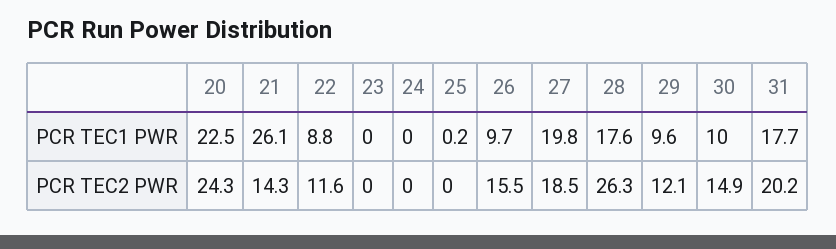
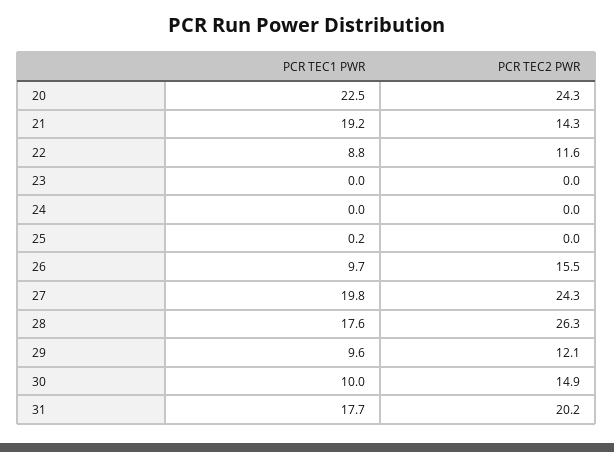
  {
    "20": {
      "PCR TEC1 PWR": 22.5,
      "PCR TEC2 PWR": 24.3
    },
    "21": {
-     "PCR TEC1 PWR": 26.1,
+     "PCR TEC1 PWR": 19.2,
      "PCR TEC2 PWR": 14.3
    },
    "22": {
      "PCR TEC1 PWR": 8.8,
      "PCR TEC2 PWR": 11.6
    },
    "23": {
      "PCR TEC1 PWR": 0,
      "PCR TEC2 PWR": 0
    },
    "24": {
      "PCR TEC1 PWR": 0,
      "PCR TEC2 PWR": 0
    },
    "25": {
      "PCR TEC1 PWR": 0.2,
      "PCR TEC2 PWR": 0
    },
    "26": {
      "PCR TEC1 PWR": 9.7,
      "PCR TEC2 PWR": 15.5
    },
    "27": {
      "PCR TEC1 PWR": 19.8,
-     "PCR TEC2 PWR": 18.5
+     "PCR TEC2 PWR": 24.3
    },
    "28": {
      "PCR TEC1 PWR": 17.6,
      "PCR TEC2 PWR": 26.3
    },
    "29": {
      "PCR TEC1 PWR": 9.6,
      "PCR TEC2 PWR": 12.1
    },
    "30": {
      "PCR TEC1 PWR": 10,
      "PCR TEC2 PWR": 14.9
    },
    "31": {
      "PCR TEC1 PWR": 17.7,
      "PCR TEC2 PWR": 20.2
    }
  }

